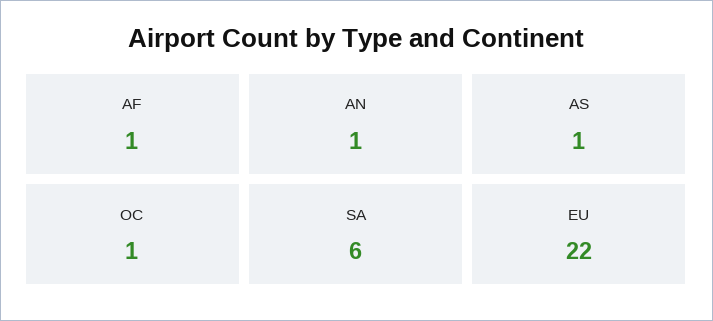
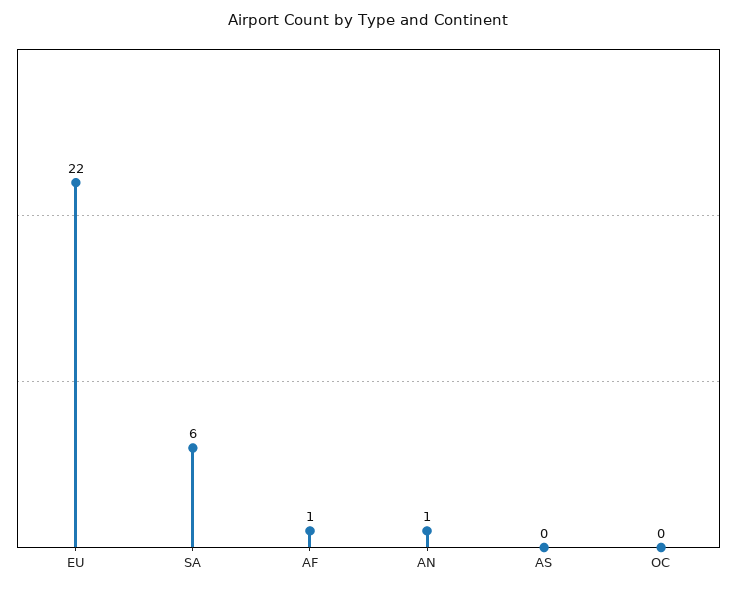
  {
    "AF": 1,
    "AN": 1,
-   "AS": 1,
+   "AS": 0,
-   "OC": 1,
+   "OC": 0,
    "SA": 6,
    "EU": 22
  }

